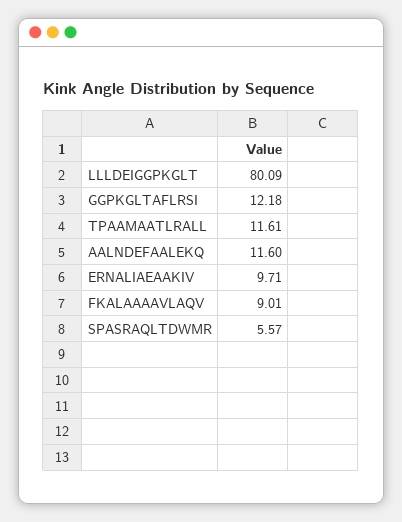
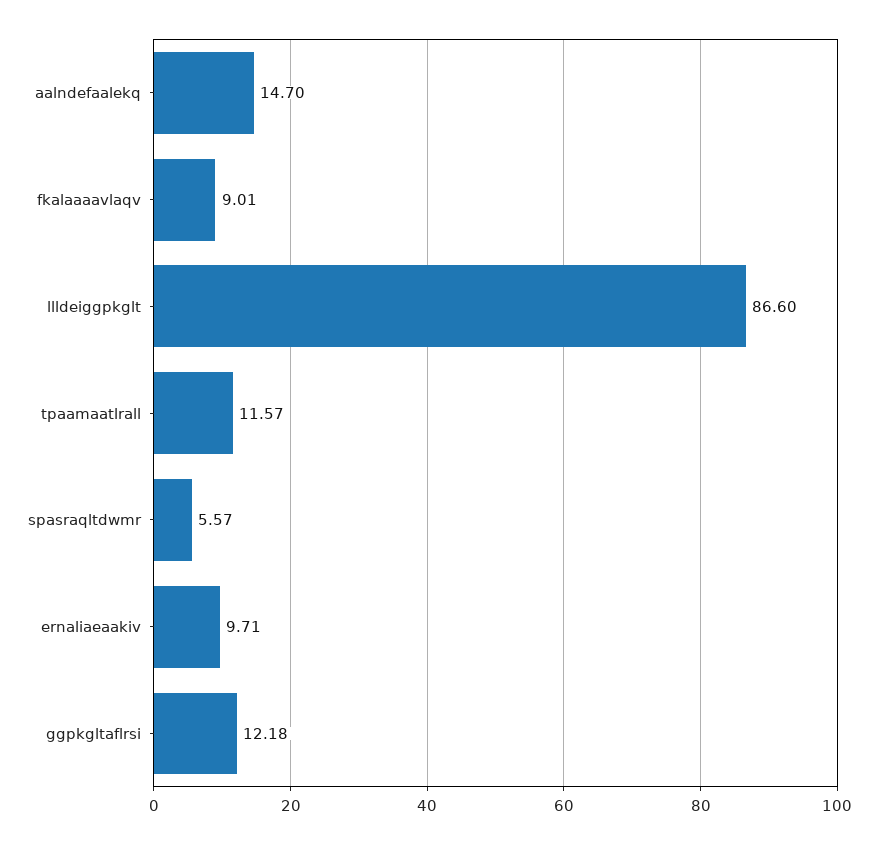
  {
-   "LLLDEIGGPKGLT": 80.09,
+   "LLLDEIGGPKGLT": 86.6,
    "GGPKGLTAFLRSI": 12.18,
-   "TPAAMAATLRALL": 11.61,
+   "TPAAMAATLRALL": 11.57,
-   "AALNDEFAALEKQ": 11.6,
+   "AALNDEFAALEKQ": 14.7,
    "ERNALIAEAAKIV": 9.71,
    "FKALAAAAVLAQV": 9.01,
    "SPASRAQLTDWMR": 5.57
  }

